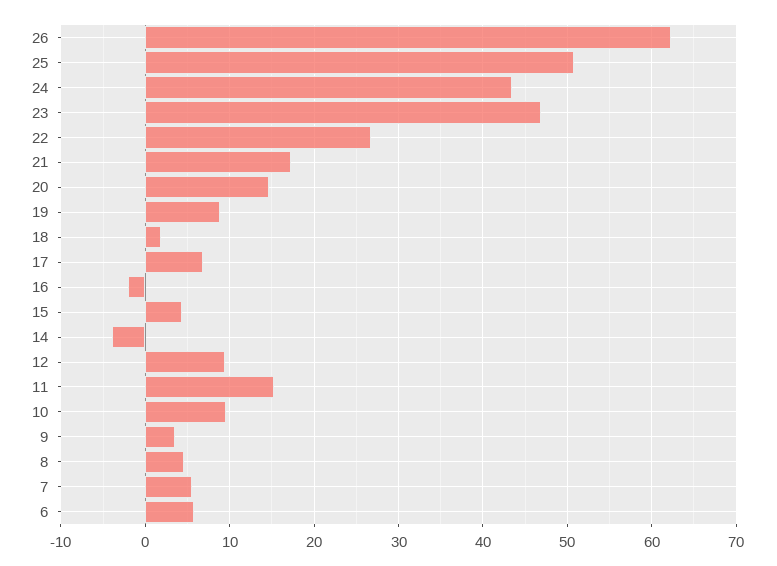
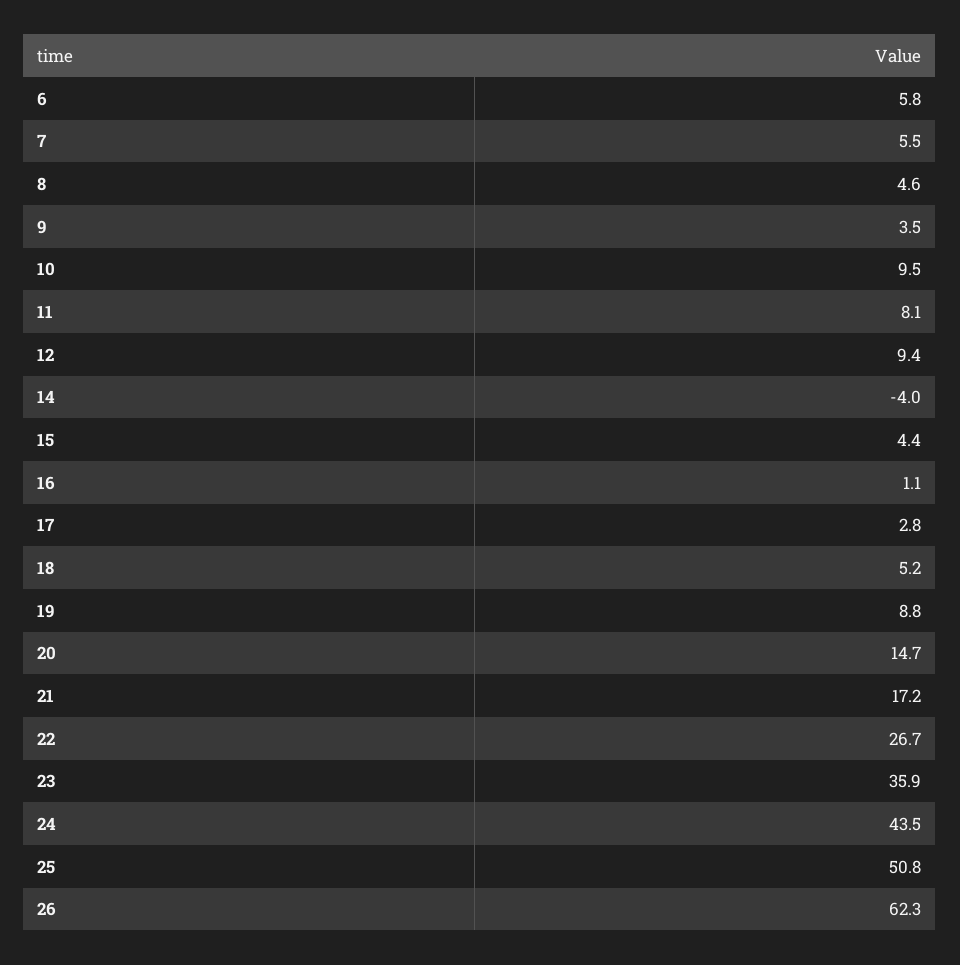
  {
    "26": 62.3,
    "25": 50.8,
    "24": 43.5,
-   "23": 47,
+   "23": 35.9,
    "22": 26.7,
    "21": 17.2,
    "20": 14.7,
    "19": 8.8,
-   "18": 2,
+   "18": 5.2,
-   "17": 7,
+   "17": 2.8,
-   "16": -2,
+   "16": 1.1,
    "15": 4.4,
    "14": -4,
    "12": 9.4,
-   "11": 15,
+   "11": 8.1,
    "10": 9.5,
    "9": 3.5,
    "8": 4.6,
    "7": 5.5,
    "6": 5.8
  }

